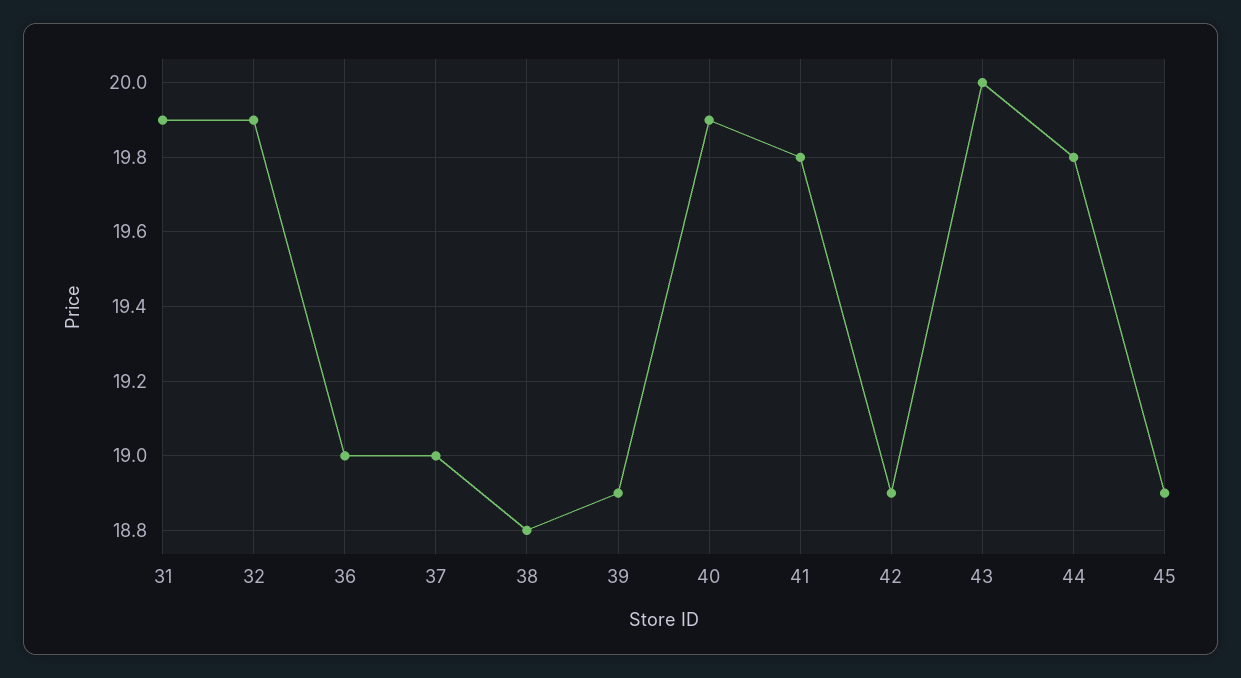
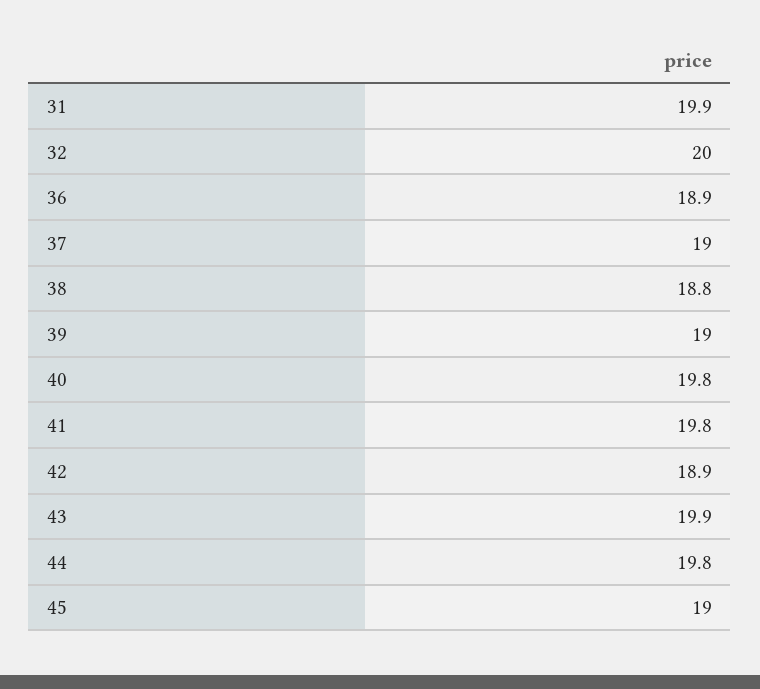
  {
    "31": 19.9,
-   "32": 19.9,
+   "32": 20,
-   "36": 19,
+   "36": 18.9,
    "37": 19,
    "38": 18.8,
-   "39": 18.9,
+   "39": 19,
-   "40": 19.9,
+   "40": 19.8,
    "41": 19.8,
    "42": 18.9,
-   "43": 20,
+   "43": 19.9,
    "44": 19.8,
-   "45": 18.9
+   "45": 19
  }

